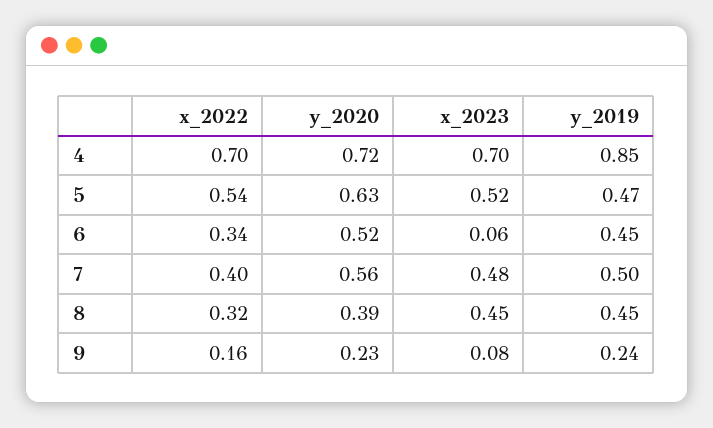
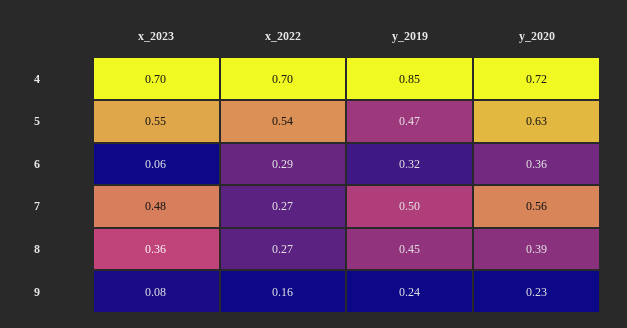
  {
    "x_2022": {
      "4": 0.7,
      "5": 0.54,
-     "6": 0.34,
+     "6": 0.29,
-     "7": 0.4,
+     "7": 0.27,
-     "8": 0.32,
+     "8": 0.27,
      "9": 0.16
    },
    "y_2020": {
      "4": 0.72,
      "5": 0.63,
-     "6": 0.52,
+     "6": 0.36,
      "7": 0.56,
      "8": 0.39,
      "9": 0.23
    },
    "x_2023": {
      "4": 0.7,
-     "5": 0.52,
+     "5": 0.55,
      "6": 0.06,
      "7": 0.48,
-     "8": 0.45,
+     "8": 0.36,
      "9": 0.08
    },
    "y_2019": {
      "4": 0.85,
      "5": 0.47,
-     "6": 0.45,
+     "6": 0.32,
      "7": 0.5,
      "8": 0.45,
      "9": 0.24
    }
  }

